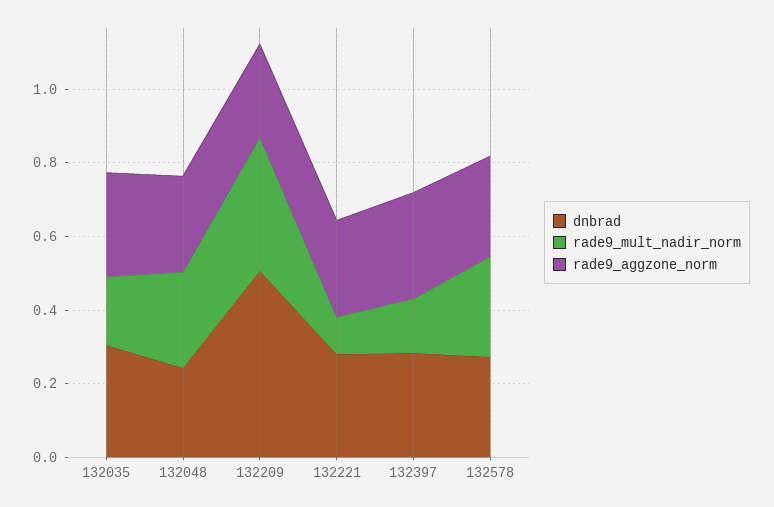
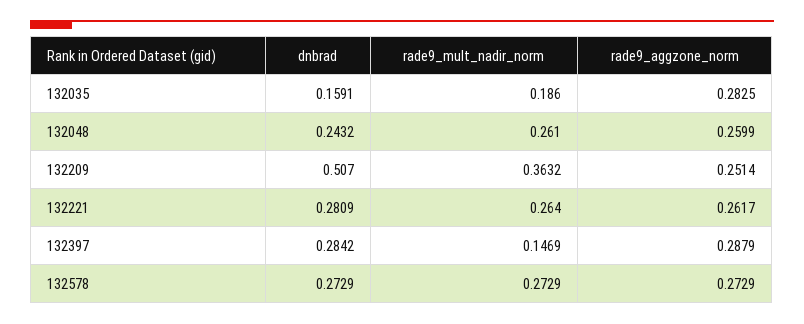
  {
    "dnbrad": {
-     "132035": 0.3,
+     "132035": 0.1591,
      "132048": 0.2432,
      "132209": 0.507,
      "132221": 0.2809,
      "132397": 0.2842,
      "132578": 0.2729
    },
    "rade9_mult_nadir_norm": {
      "132035": 0.186,
      "132048": 0.261,
      "132209": 0.3632,
-     "132221": 0.1,
+     "132221": 0.264,
      "132397": 0.1469,
      "132578": 0.2729
    },
    "rade9_aggzone_norm": {
      "132035": 0.2825,
      "132048": 0.2599,
      "132209": 0.2514,
      "132221": 0.2617,
      "132397": 0.2879,
      "132578": 0.2729
    }
  }

